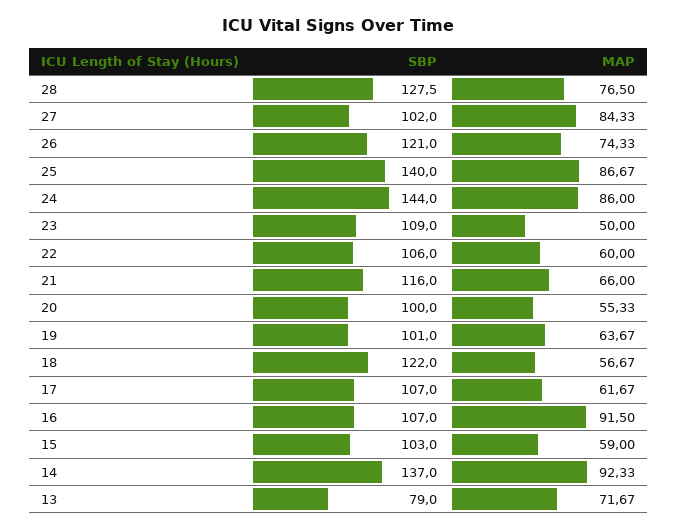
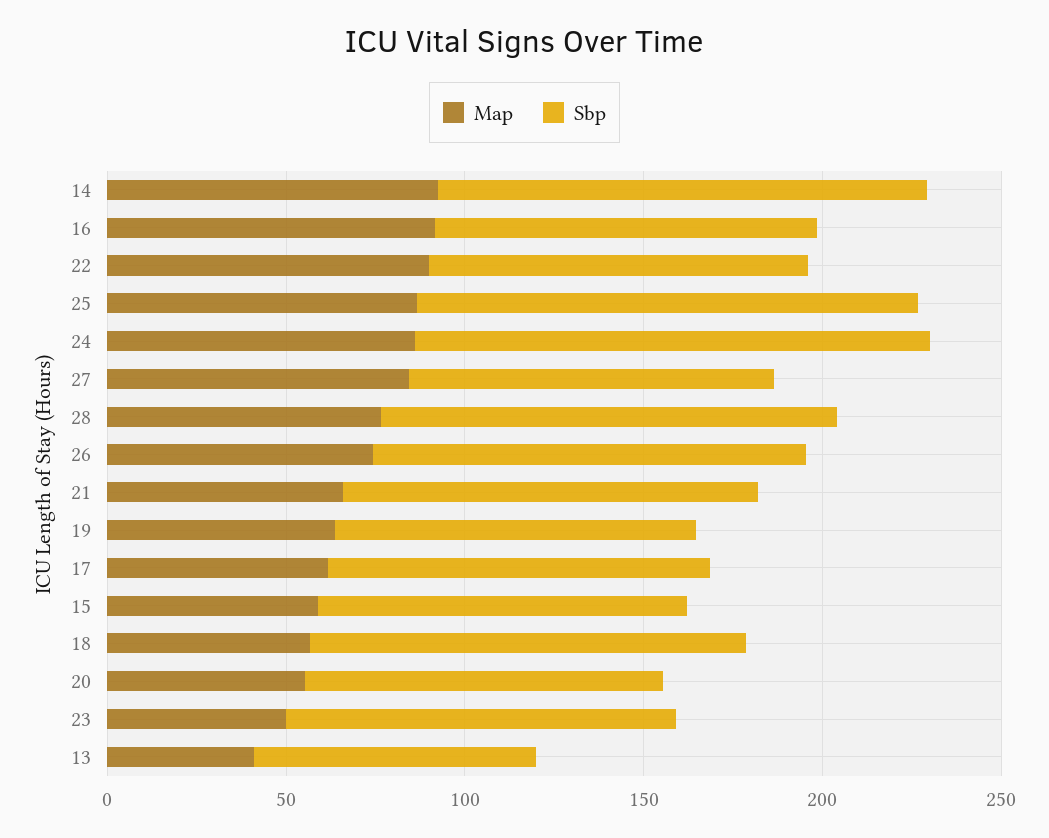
  {
    "SBP": {
      "28": 127.5,
      "27": 102,
      "26": 121,
      "25": 140,
      "24": 144,
      "23": 109,
      "22": 106,
      "21": 116,
      "20": 100,
      "19": 101,
      "18": 122,
      "17": 107,
      "16": 107,
      "15": 103,
      "14": 137,
      "13": 79
    },
    "MAP": {
      "28": 76.5,
      "27": 84.33,
      "26": 74.33,
      "25": 86.67,
      "24": 86,
      "23": 50,
-     "22": 60,
+     "22": 90,
      "21": 66,
      "20": 55.33,
      "19": 63.67,
      "18": 56.67,
      "17": 61.67,
      "16": 91.5,
      "15": 59,
      "14": 92.33,
-     "13": 71.67
+     "13": 40
    }
  }

